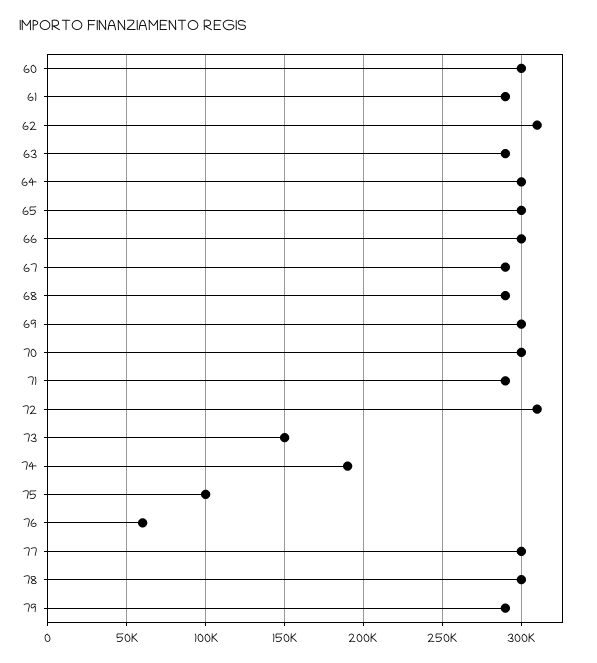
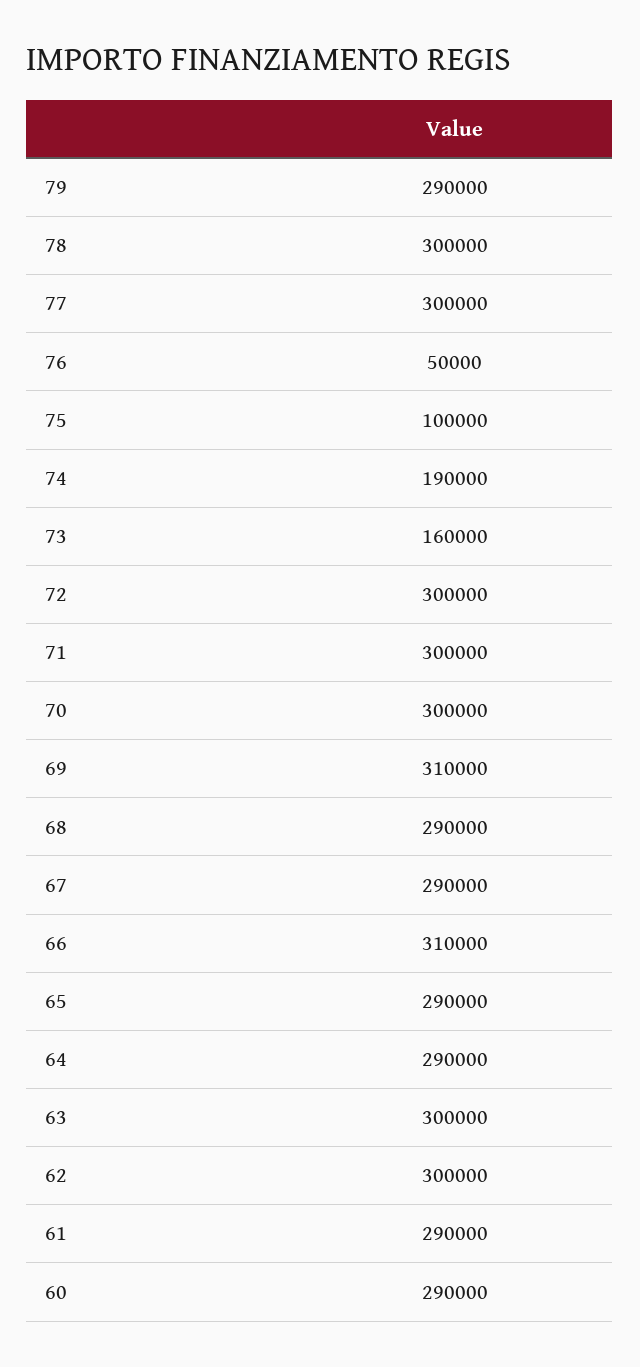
  {
-   "60": 300000,
+   "60": 290000,
    "61": 290000,
-   "62": 310000,
+   "62": 300000,
-   "63": 290000,
+   "63": 300000,
-   "64": 300000,
+   "64": 290000,
-   "65": 300000,
+   "65": 290000,
-   "66": 300000,
+   "66": 310000,
    "67": 290000,
    "68": 290000,
-   "69": 300000,
+   "69": 310000,
    "70": 300000,
-   "71": 290000,
+   "71": 300000,
-   "72": 310000,
+   "72": 300000,
-   "73": 150000,
+   "73": 160000,
    "74": 190000,
    "75": 100000,
-   "76": 60000,
+   "76": 50000,
    "77": 300000,
    "78": 300000,
    "79": 290000
  }

